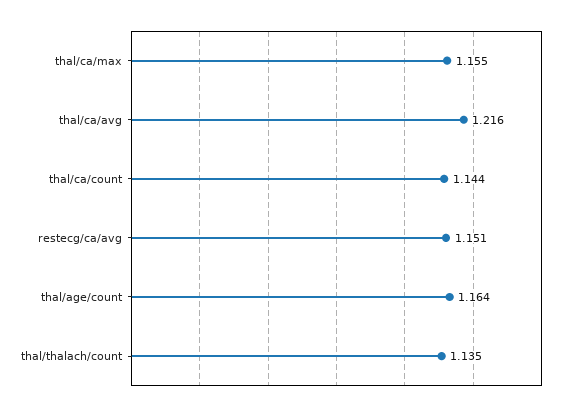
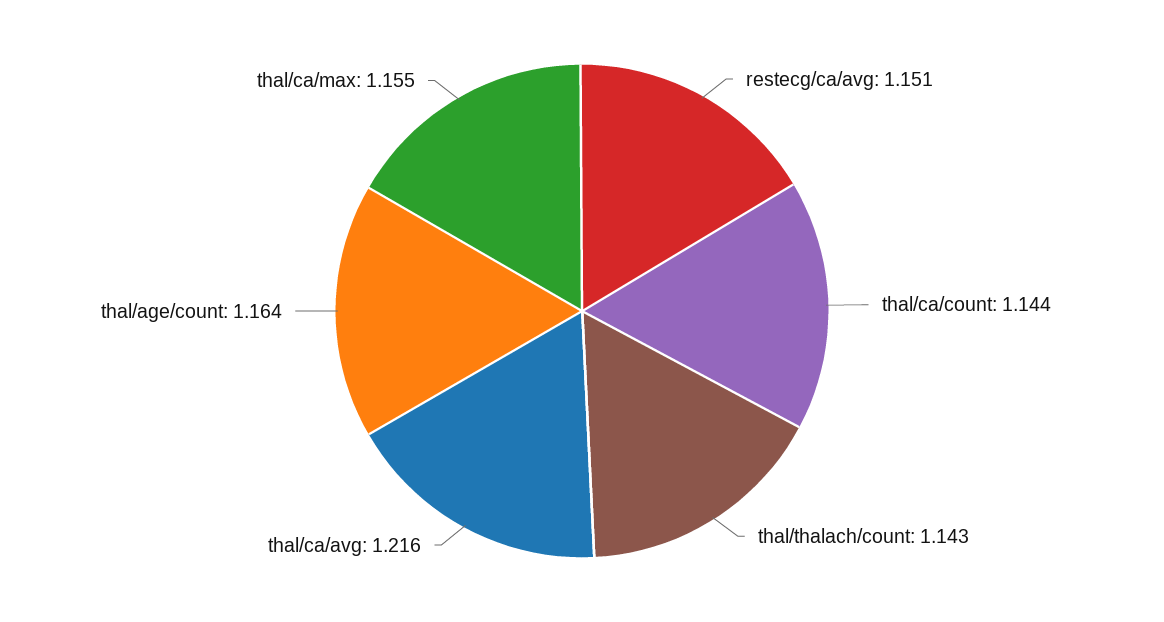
  {
    "thal/ca/max": 1.155,
    "thal/ca/avg": 1.216,
    "thal/ca/count": 1.144,
    "restecg/ca/avg": 1.151,
    "thal/age/count": 1.164,
-   "thal/thalach/count": 1.135
+   "thal/thalach/count": 1.143
  }

